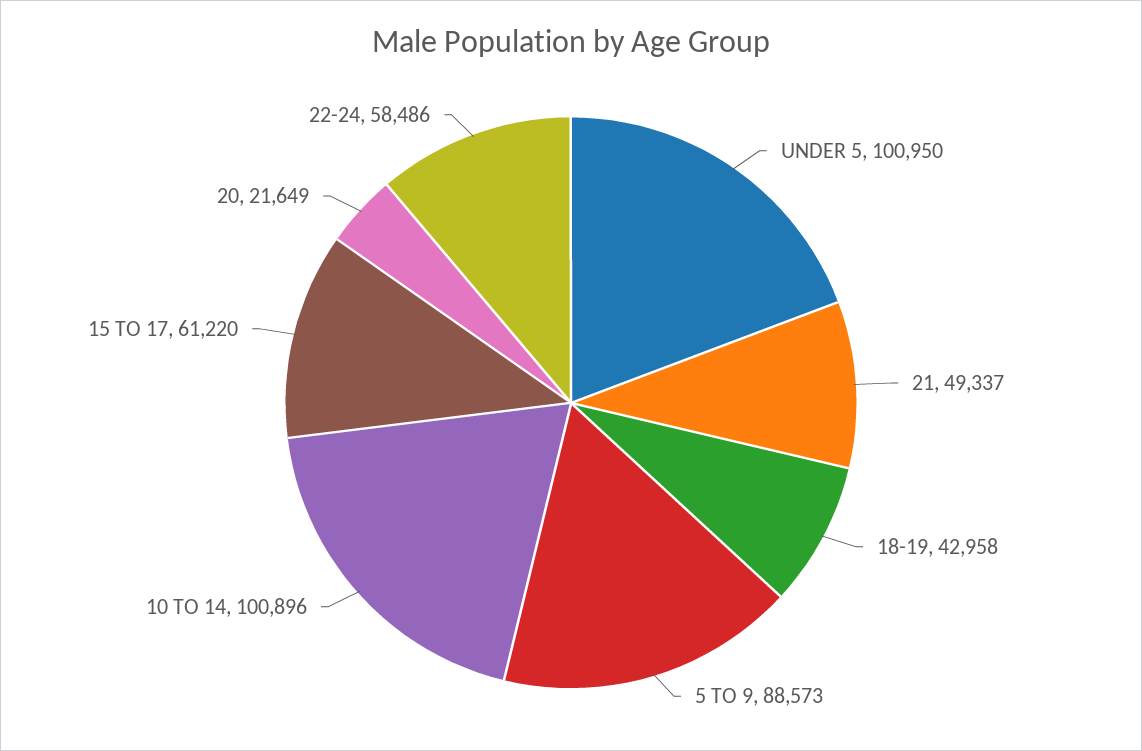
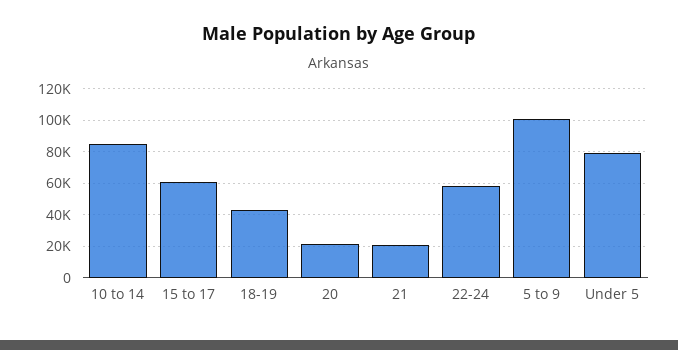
  {
-   "UNDER 5": 100950,
+   "UNDER 5": 80000,
-   "21": 49337,
+   "21": 20000,
    "18-19": 42958,
-   "5 TO 9": 88573,
+   "5 TO 9": 100000,
-   "10 TO 14": 100896,
+   "10 TO 14": 85000,
    "15 TO 17": 61220,
    "20": 21649,
    "22-24": 58486
  }

